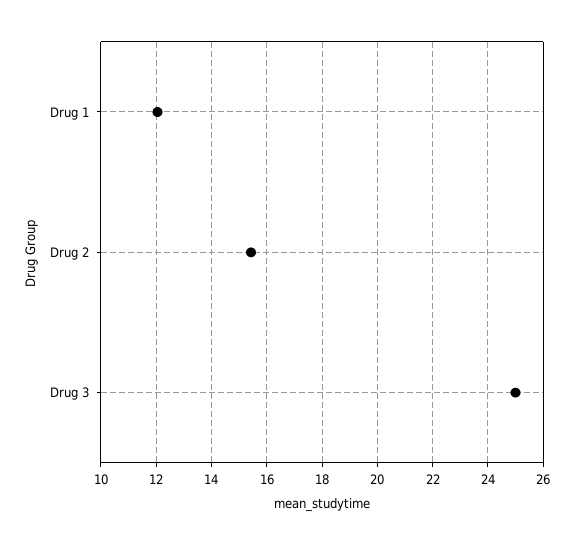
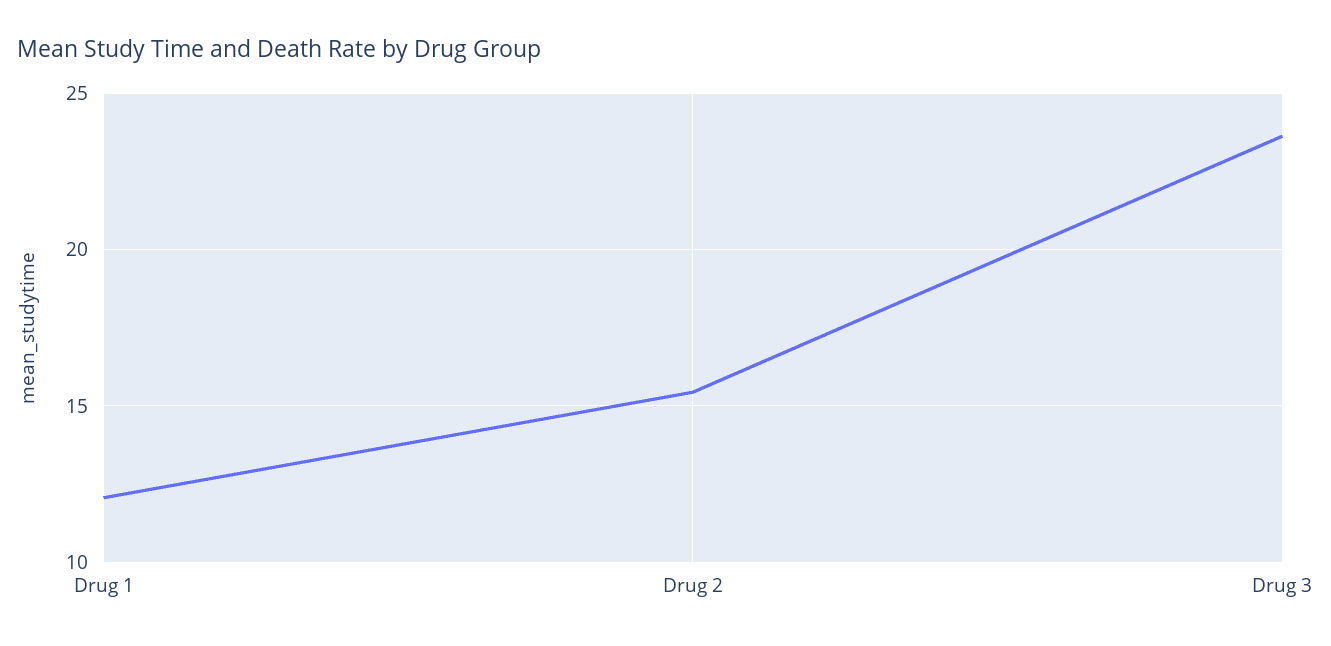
  {
    "Drug 1": 12,
    "Drug 2": 15.5,
-   "Drug 3": 25
+   "Drug 3": 23.5
  }

